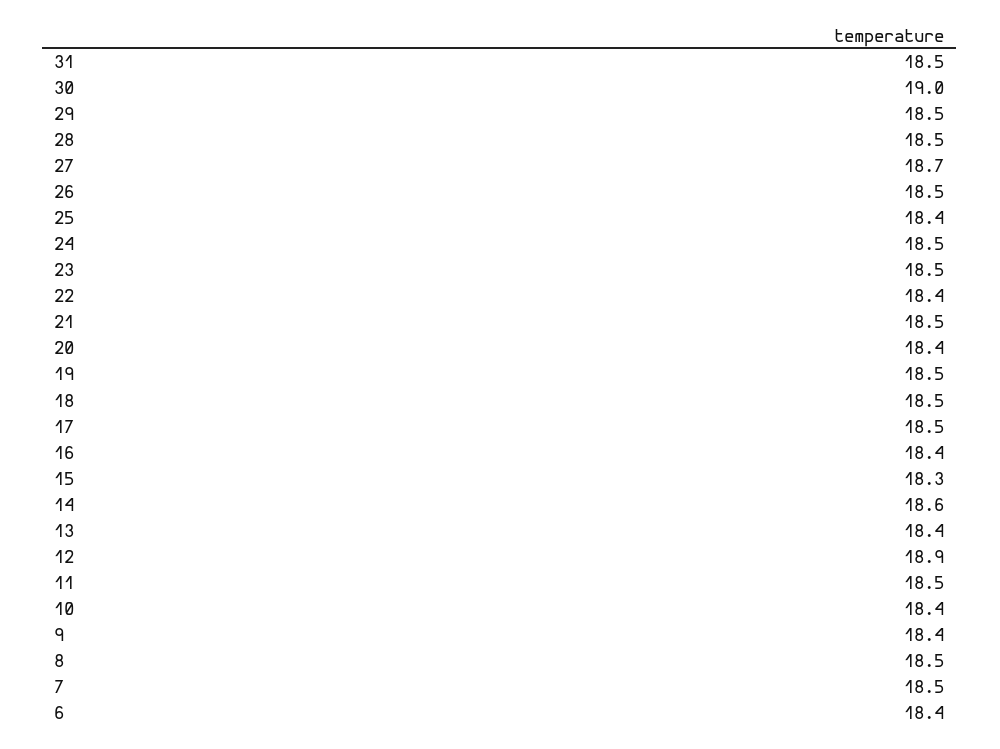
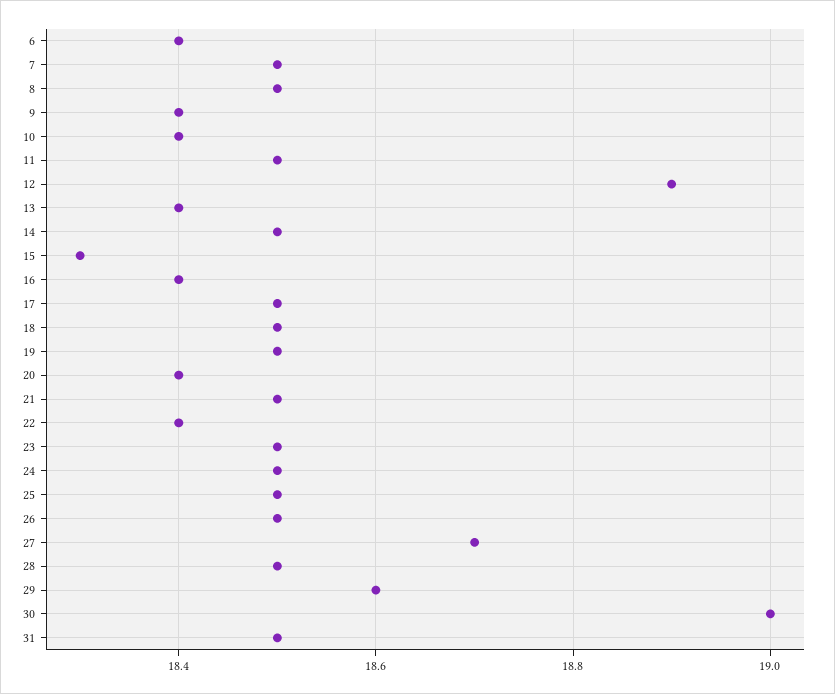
  {
    "31": 18.5,
    "30": 19,
-   "29": 18.5,
+   "29": 18.6,
    "28": 18.5,
    "27": 18.7,
    "26": 18.5,
-   "25": 18.4,
+   "25": 18.5,
    "24": 18.5,
    "23": 18.5,
    "22": 18.4,
    "21": 18.5,
    "20": 18.4,
    "19": 18.5,
    "18": 18.5,
    "17": 18.5,
    "16": 18.4,
    "15": 18.3,
-   "14": 18.6,
+   "14": 18.5,
    "13": 18.4,
    "12": 18.9,
    "11": 18.5,
    "10": 18.4,
    "9": 18.4,
    "8": 18.5,
    "7": 18.5,
    "6": 18.4
  }

